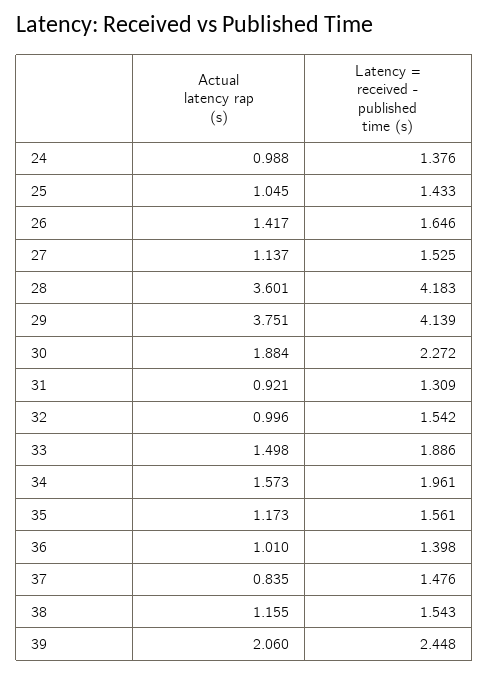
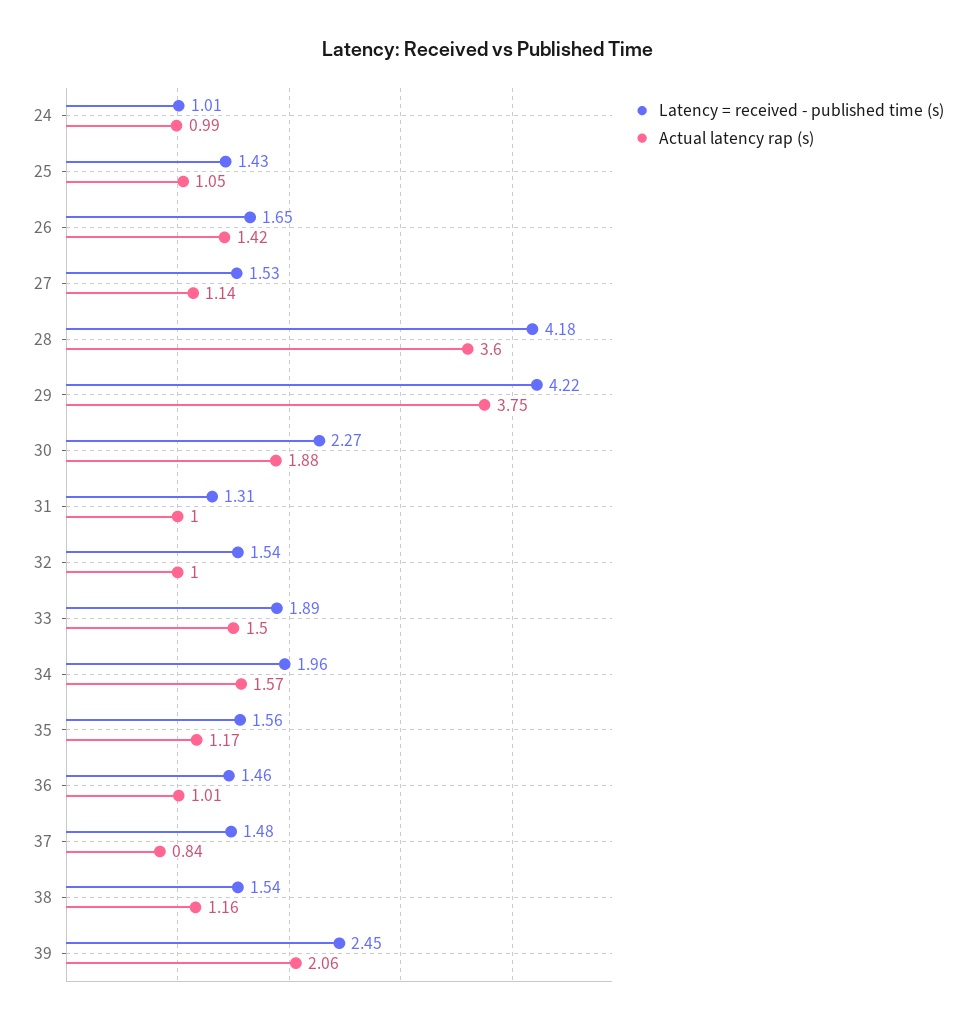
  {
    "Actual latency rap (s)": {
      "24": 0.988,
      "25": 1.045,
      "26": 1.417,
      "27": 1.137,
      "28": 3.601,
      "29": 3.751,
      "30": 1.884,
-     "31": 0.921,
+     "31": 1,
      "32": 0.996,
      "33": 1.498,
      "34": 1.573,
      "35": 1.173,
      "36": 1.01,
      "37": 0.835,
      "38": 1.155,
      "39": 2.06
    },
    "Latency = received - published time (s)": {
-     "24": 1.376,
+     "24": 1.01,
      "25": 1.433,
      "26": 1.646,
      "27": 1.525,
      "28": 4.183,
-     "29": 4.139,
+     "29": 4.22,
      "30": 2.272,
      "31": 1.309,
      "32": 1.542,
      "33": 1.886,
      "34": 1.961,
      "35": 1.561,
-     "36": 1.398,
+     "36": 1.46,
      "37": 1.476,
      "38": 1.543,
      "39": 2.448
    }
  }

